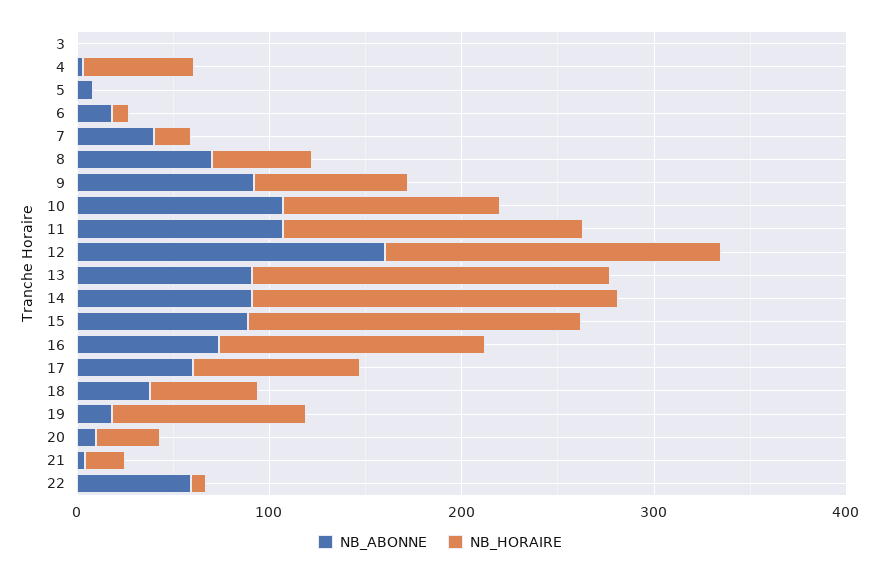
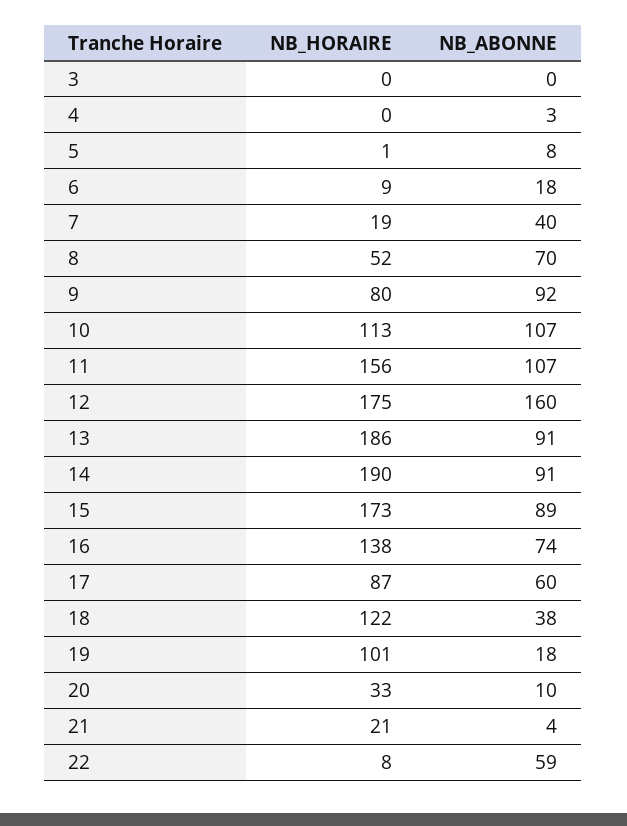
  {
    "NB_ABONNE": {
      "3": 0,
      "4": 3,
      "5": 8,
      "6": 18,
      "7": 40,
      "8": 70,
      "9": 92,
      "10": 107,
      "11": 107,
      "12": 160,
      "13": 91,
      "14": 91,
      "15": 89,
      "16": 74,
      "17": 60,
      "18": 38,
      "19": 18,
      "20": 10,
      "21": 4,
      "22": 59
    },
    "NB_HORAIRE": {
      "3": 0,
-     "4": 60,
+     "4": 0,
      "5": 1,
      "6": 9,
      "7": 19,
      "8": 52,
      "9": 80,
      "10": 113,
      "11": 156,
      "12": 175,
      "13": 186,
      "14": 190,
      "15": 173,
      "16": 138,
      "17": 87,
-     "18": 60,
+     "18": 122,
      "19": 101,
      "20": 33,
      "21": 21,
      "22": 8
    }
  }

